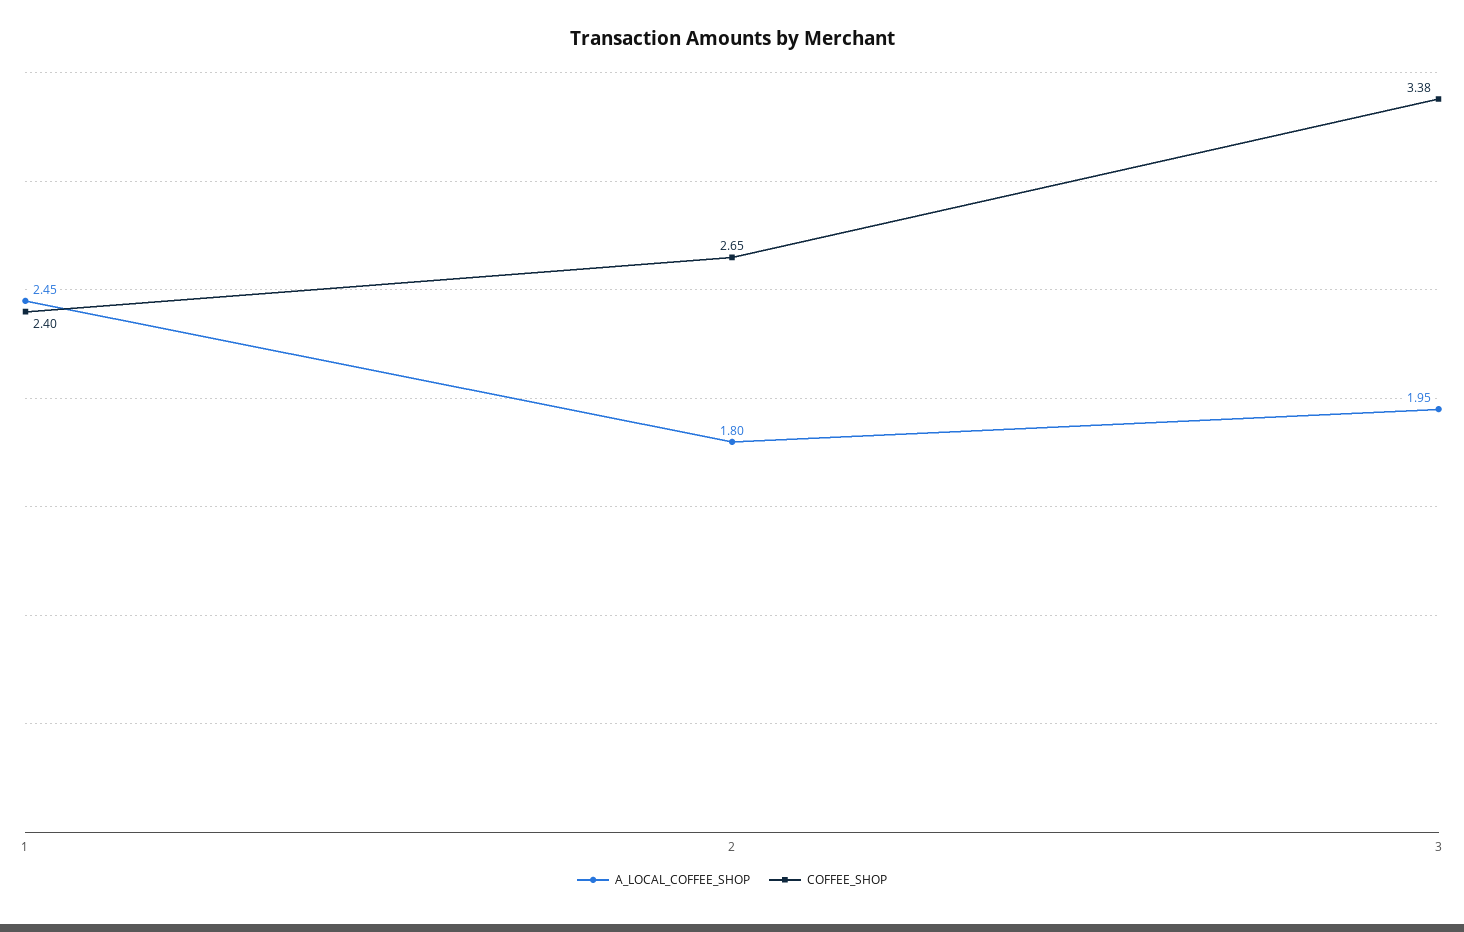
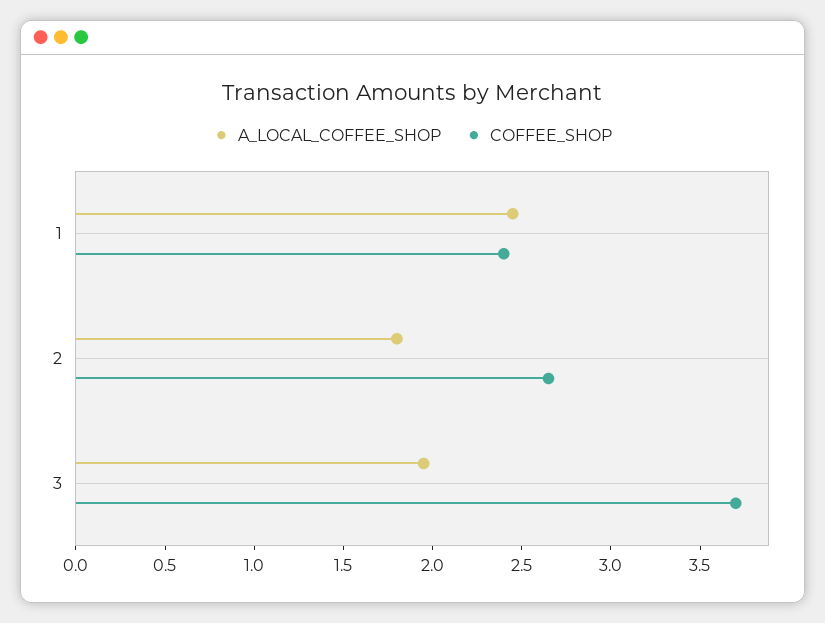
  {
    "A_LOCAL_COFFEE_SHOP": {
      "1": 2.45,
      "2": 1.8,
      "3": 1.95
    },
    "COFFEE_SHOP": {
      "1": 2.4,
      "2": 2.65,
-     "3": 3.38
+     "3": 3.7
    }
  }

